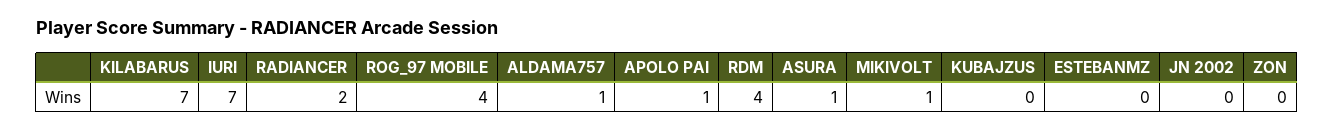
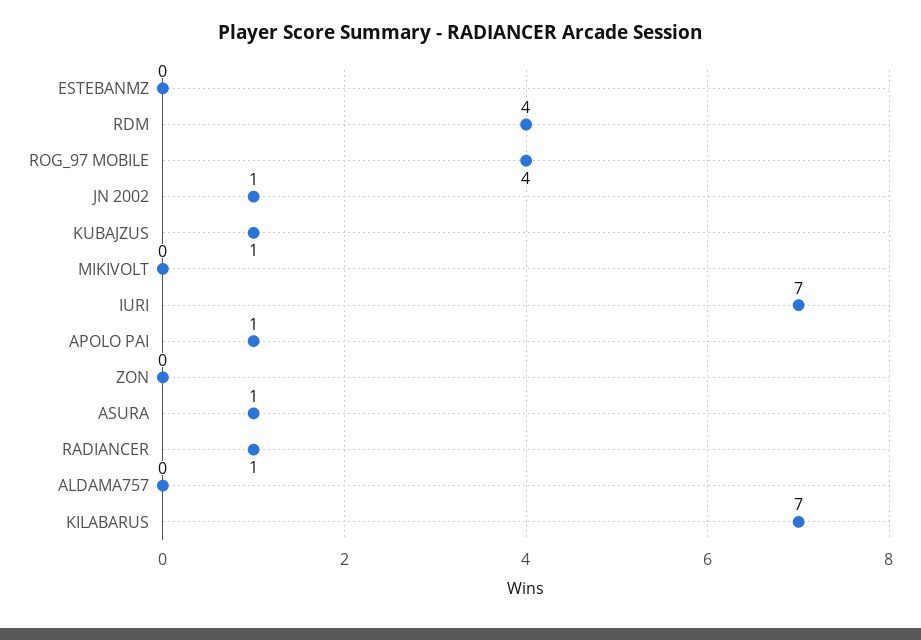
  {
    "KILABARUS": 7,
    "IURI": 7,
-   "RADIANCER": 2,
+   "RADIANCER": 1,
    "ROG_97 MOBILE": 4,
-   "ALDAMA757": 1,
+   "ALDAMA757": 0,
    "APOLO PAI": 1,
    "RDM": 4,
    "ASURA": 1,
-   "MIKIVOLT": 1,
+   "MIKIVOLT": 0,
-   "KUBAJZUS": 0,
+   "KUBAJZUS": 1,
    "ESTEBANMZ": 0,
-   "JN 2002": 0,
+   "JN 2002": 1,
    "ZON": 0
  }

